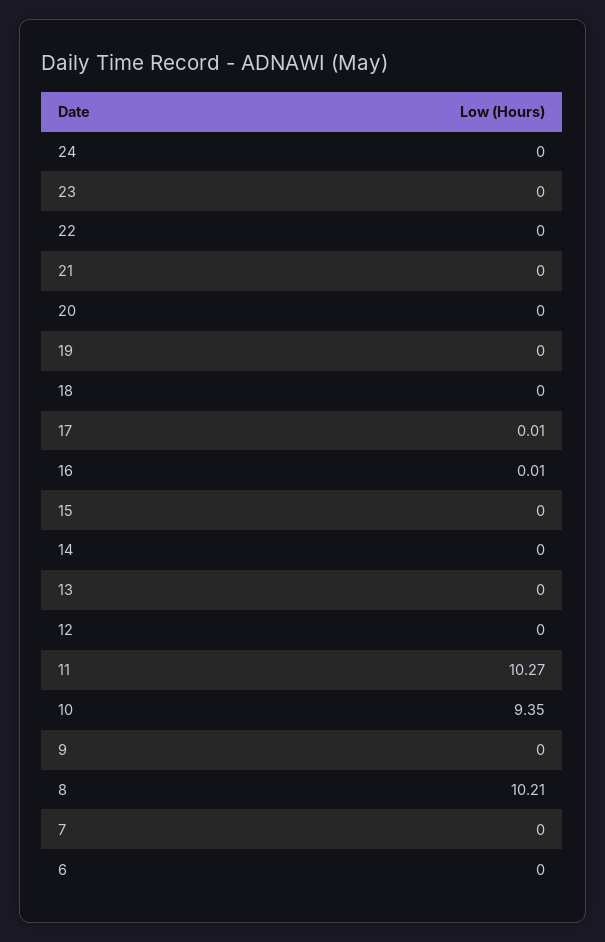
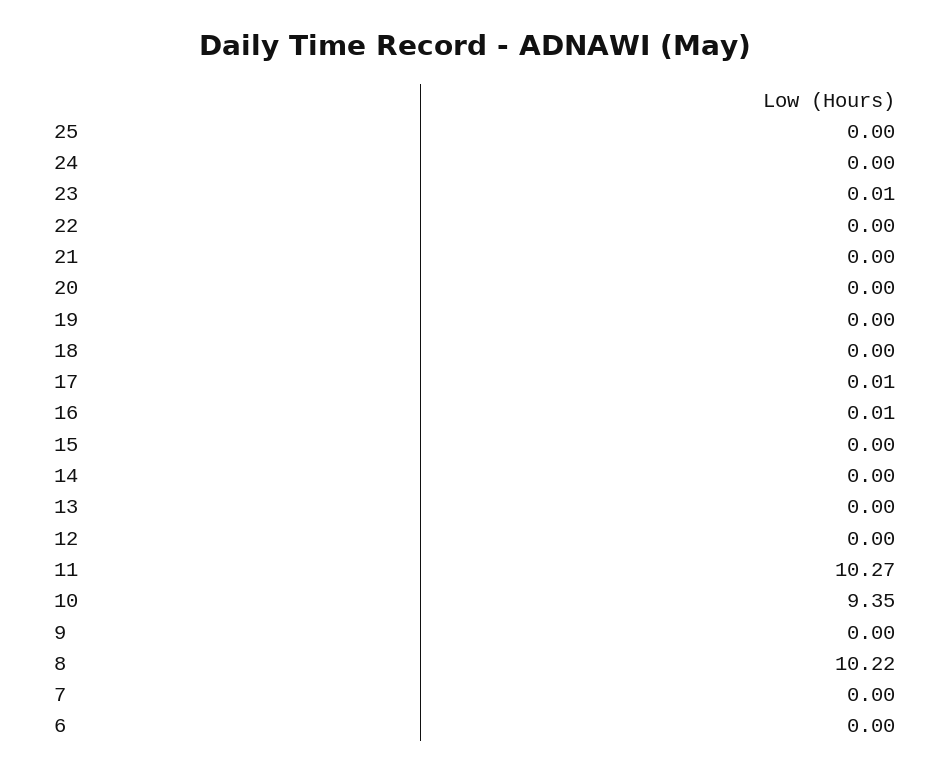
  {
    "24": 0,
-   "23": 0,
+   "23": 0.01,
    "22": 0,
    "21": 0,
    "20": 0,
    "19": 0,
    "18": 0,
    "17": 0.01,
    "16": 0.01,
    "15": 0,
    "14": 0,
    "13": 0,
    "12": 0,
    "11": 10.27,
    "10": 9.35,
    "9": 0,
-   "8": 10.21,
+   "8": 10.22,
    "7": 0,
-   "6": 0
+   "6": 0,
+   "25": 0
  }

